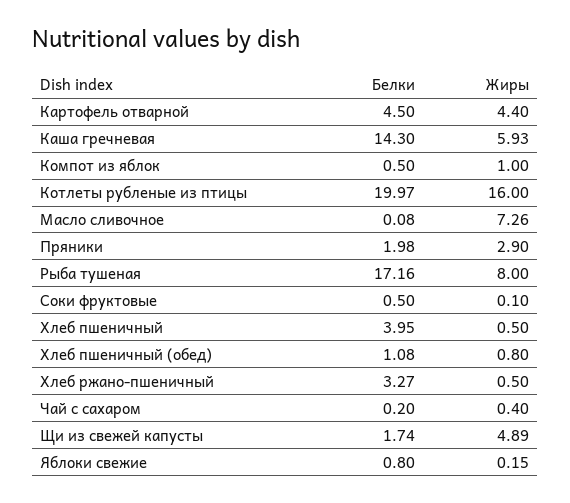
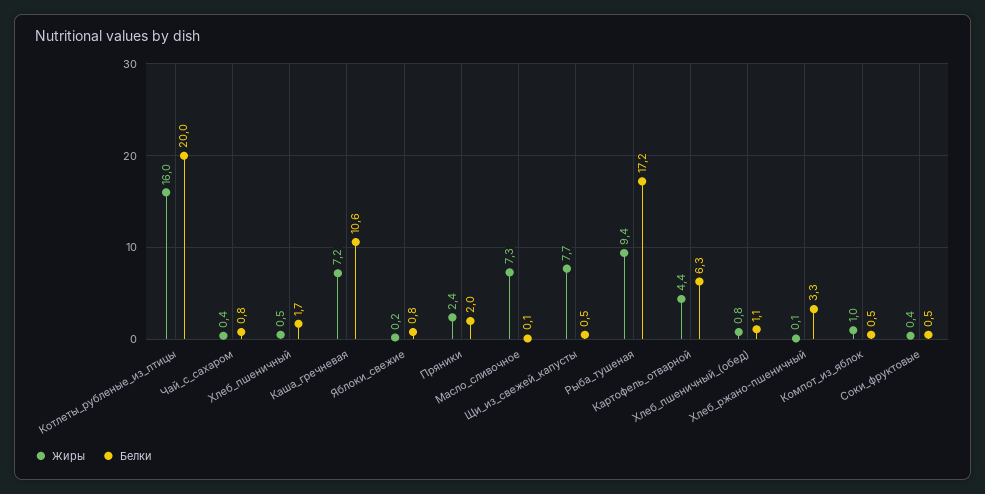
  {
    "Белки": {
-     "Картофель отварной": 4.5,
+     "Картофель отварной": 6.3,
-     "Каша гречневая": 14.3,
+     "Каша гречневая": 10.6,
      "Компот из яблок": 0.5,
      "Котлеты рубленые из птицы": 19.97,
      "Масло сливочное": 0.08,
      "Пряники": 1.98,
      "Рыба тушеная": 17.16,
      "Соки фруктовые": 0.5,
-     "Хлеб пшеничный": 3.95,
+     "Хлеб пшеничный": 1.7,
      "Хлеб пшеничный (обед)": 1.08,
      "Хлеб ржано-пшеничный": 3.27,
-     "Чай с сахаром": 0.2,
+     "Чай с сахаром": 0.8,
-     "Щи из свежей капусты": 1.74,
+     "Щи из свежей капусты": 0.5,
      "Яблоки свежие": 0.8
    },
    "Жиры": {
      "Картофель отварной": 4.4,
-     "Каша гречневая": 5.93,
+     "Каша гречневая": 7.2,
      "Компот из яблок": 1,
      "Котлеты рубленые из птицы": 16,
      "Масло сливочное": 7.26,
-     "Пряники": 2.9,
+     "Пряники": 2.4,
-     "Рыба тушеная": 8,
+     "Рыба тушеная": 9.4,
-     "Соки фруктовые": 0.1,
+     "Соки фруктовые": 0.4,
      "Хлеб пшеничный": 0.5,
      "Хлеб пшеничный (обед)": 0.8,
-     "Хлеб ржано-пшеничный": 0.5,
+     "Хлеб ржано-пшеничный": 0.1,
      "Чай с сахаром": 0.4,
-     "Щи из свежей капусты": 4.89,
+     "Щи из свежей капусты": 7.7,
      "Яблоки свежие": 0.15
    }
  }

